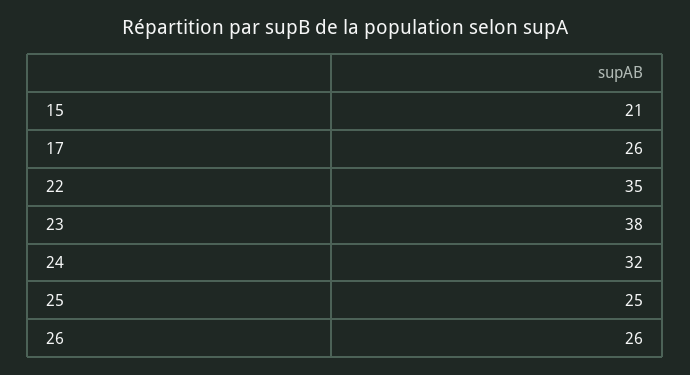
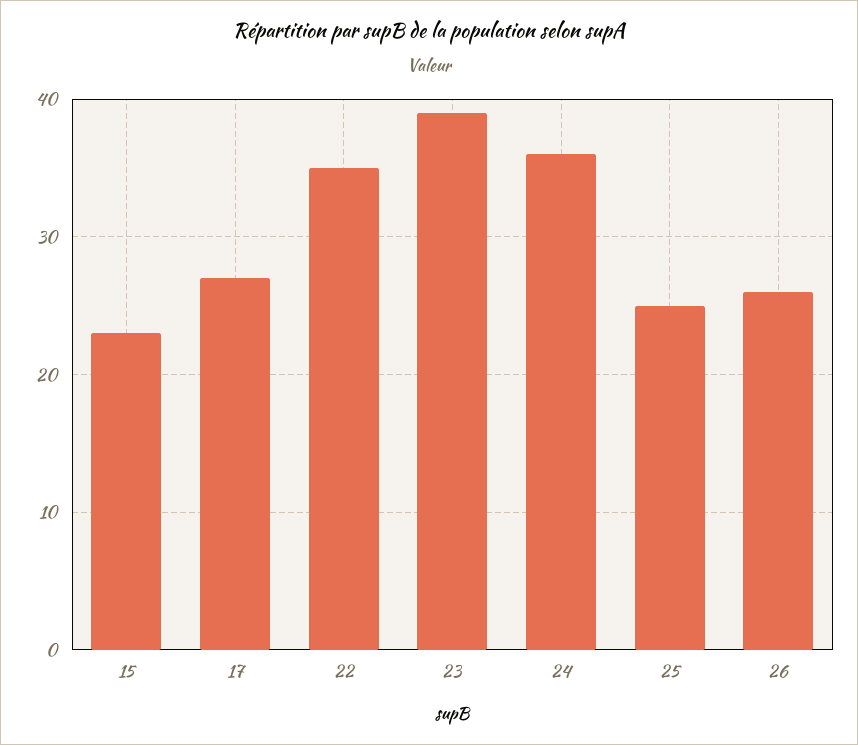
  {
-   "15": 21,
+   "15": 23,
-   "17": 26,
+   "17": 27,
    "22": 35,
-   "23": 38,
+   "23": 39,
-   "24": 32,
+   "24": 36,
    "25": 25,
    "26": 26
  }

